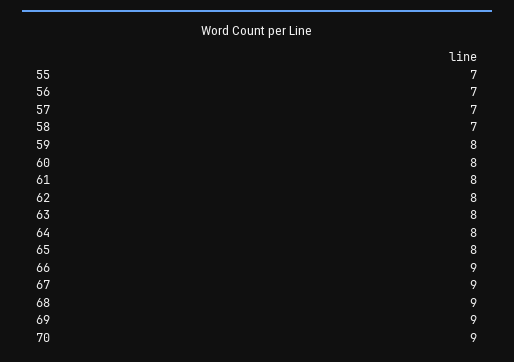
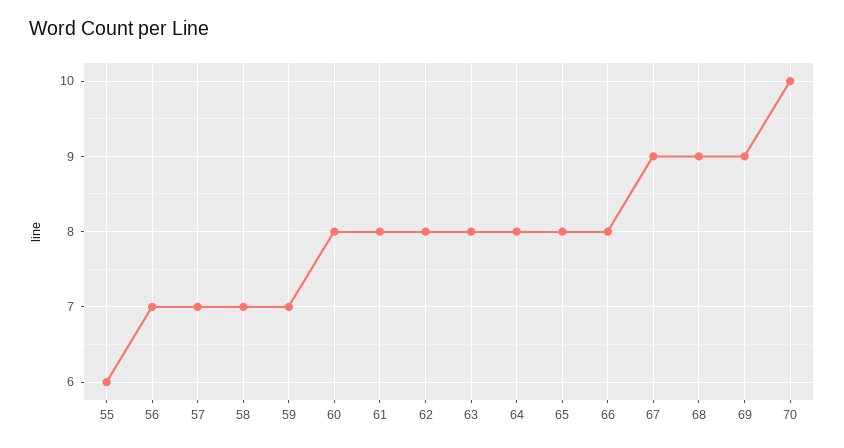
  {
-   "55": 7,
+   "55": 6,
    "56": 7,
    "57": 7,
    "58": 7,
-   "59": 8,
+   "59": 7,
    "60": 8,
    "61": 8,
    "62": 8,
    "63": 8,
    "64": 8,
    "65": 8,
-   "66": 9,
+   "66": 8,
    "67": 9,
    "68": 9,
    "69": 9,
-   "70": 9
+   "70": 10
  }

